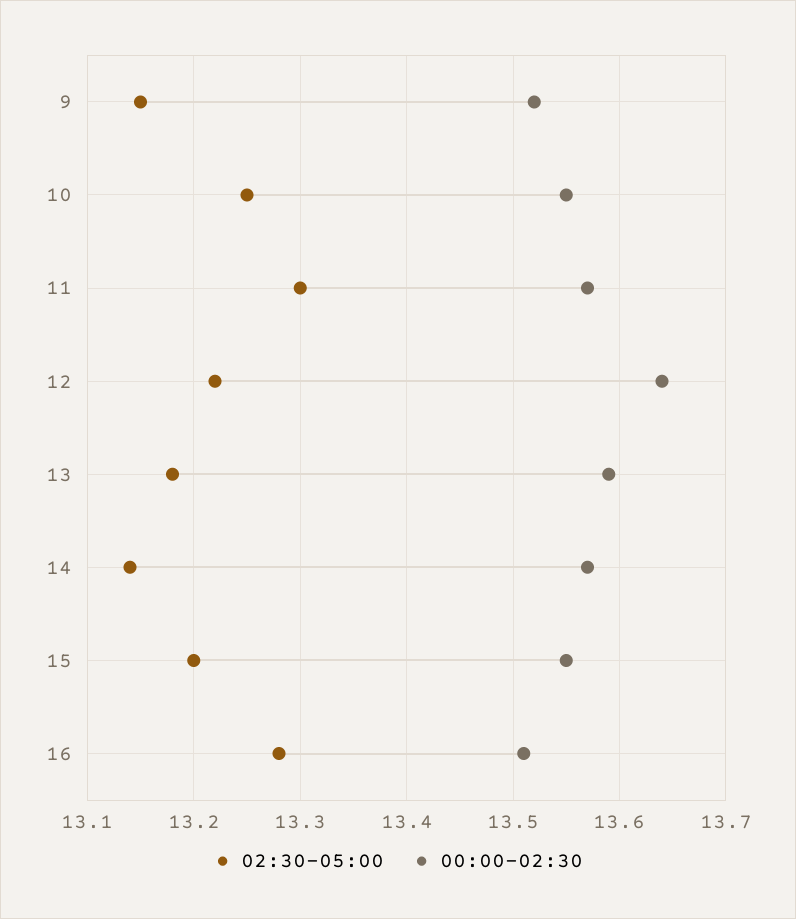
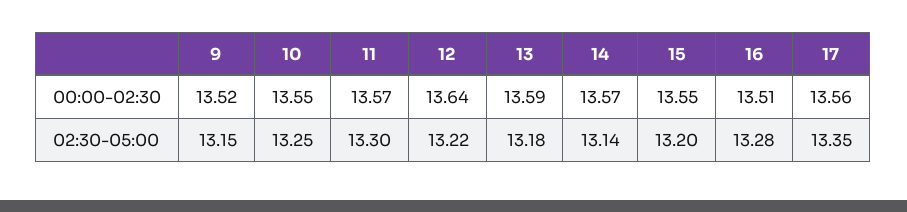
  {
    "02:30-05:00": {
      "9": 13.15,
      "10": 13.25,
      "11": 13.3,
      "12": 13.22,
      "13": 13.18,
      "14": 13.14,
      "15": 13.2,
-     "16": 13.28
+     "16": 13.28,
+     "17": 13.35
    },
    "00:00-02:30": {
      "9": 13.52,
      "10": 13.55,
      "11": 13.57,
      "12": 13.64,
      "13": 13.59,
      "14": 13.57,
      "15": 13.55,
-     "16": 13.51
+     "16": 13.51,
+     "17": 13.56
    }
  }

